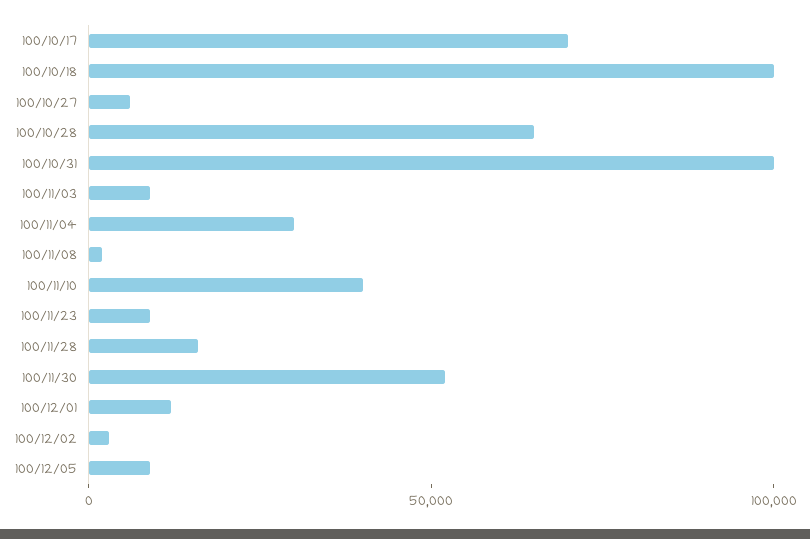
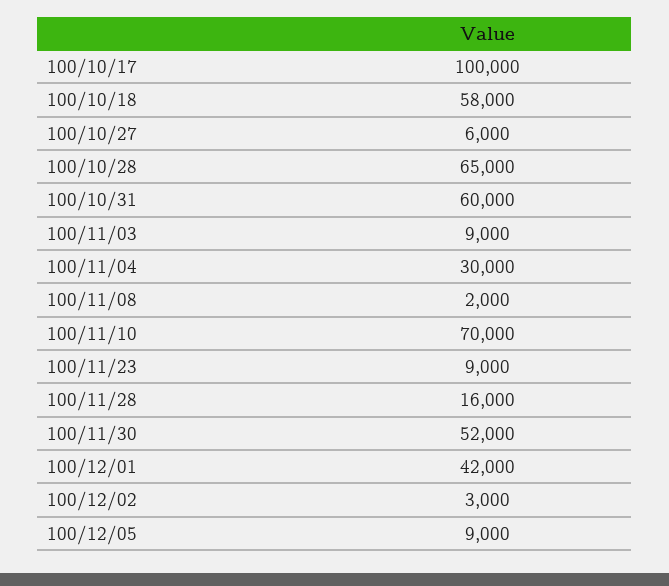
  {
-   "100/10/17": 70000,
+   "100/10/17": 100000,
-   "100/10/18": 100000,
+   "100/10/18": 58000,
    "100/10/27": 6000,
    "100/10/28": 65000,
-   "100/10/31": 100000,
+   "100/10/31": 60000,
    "100/11/03": 9000,
    "100/11/04": 30000,
    "100/11/08": 2000,
-   "100/11/10": 40000,
+   "100/11/10": 70000,
    "100/11/23": 9000,
    "100/11/28": 16000,
    "100/11/30": 52000,
-   "100/12/01": 10000,
+   "100/12/01": 42000,
    "100/12/02": 3000,
    "100/12/05": 9000
  }

